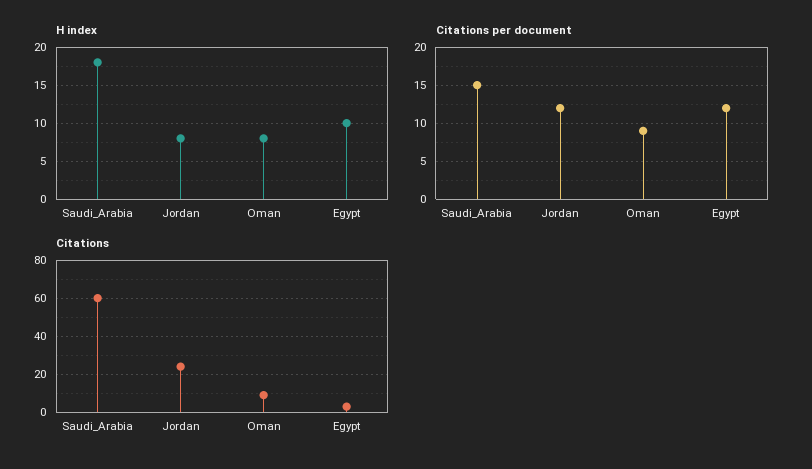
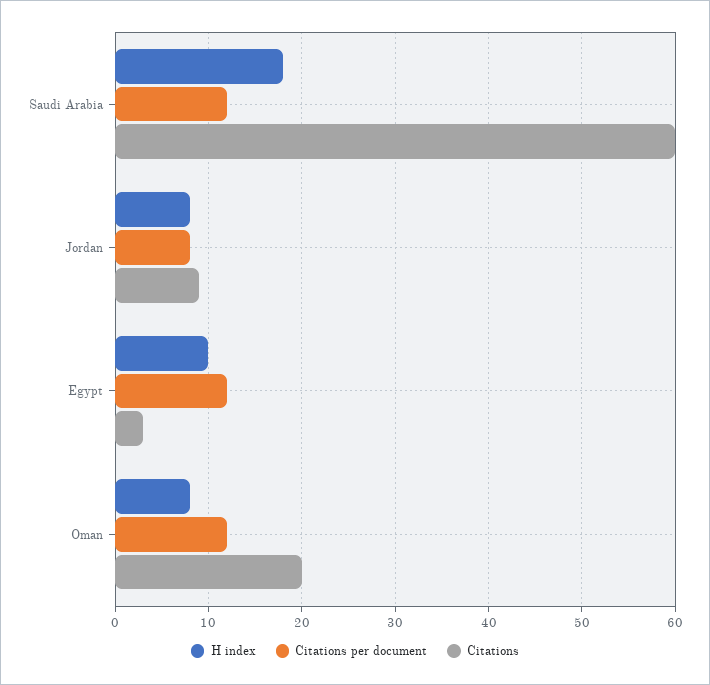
  {
    "H index": {
      "Saudi_Arabia": 18,
      "Jordan": 8,
      "Oman": 8,
      "Egypt": 10
    },
    "Citations per document": {
-     "Saudi_Arabia": 15,
+     "Saudi_Arabia": 12,
-     "Jordan": 12,
+     "Jordan": 8,
-     "Oman": 9,
+     "Oman": 12,
      "Egypt": 12
    },
    "Citations": {
      "Saudi_Arabia": 60,
-     "Jordan": 25,
+     "Jordan": 9,
-     "Oman": 10,
+     "Oman": 20,
      "Egypt": 3
    }
  }

